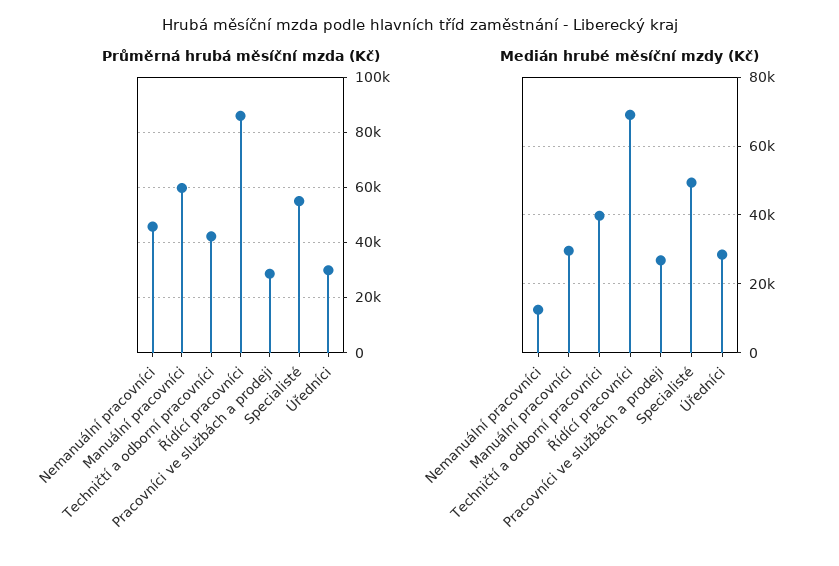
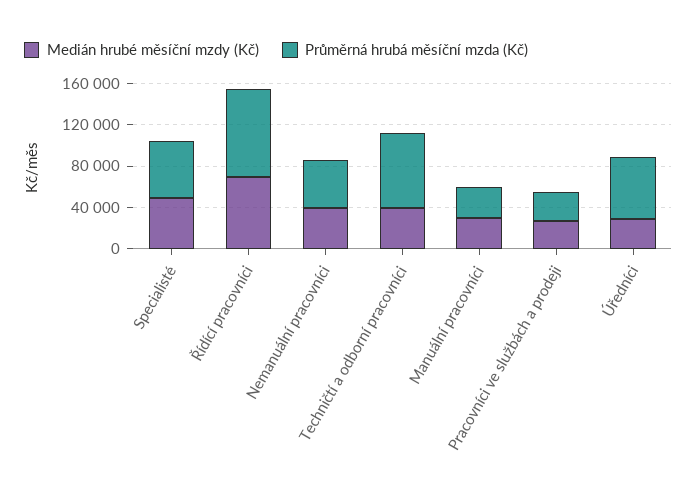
  {
    "Průměrná hrubá měsíční mzda (Kč)": {
      "Nemanuální pracovníci": 45000,
-     "Manuální pracovníci": 60000,
+     "Manuální pracovníci": 30000,
-     "Techničtí a odborní pracovníci": 42500,
+     "Techničtí a odborní pracovníci": 70000,
      "Řídící pracovníci": 85000,
      "Pracovníci ve službách a prodeji": 27500,
      "Specialisté": 55000,
-     "Úředníci": 30000
+     "Úředníci": 60000
    },
    "Medián hrubé měsíční mzdy (Kč)": {
-     "Nemanuální pracovníci": 12000,
+     "Nemanuální pracovníci": 40000,
      "Manuální pracovníci": 30000,
      "Techničtí a odborní pracovníci": 40000,
      "Řídící pracovníci": 70000,
      "Pracovníci ve službách a prodeji": 26000,
      "Specialisté": 50000,
      "Úředníci": 28000
    }
  }

